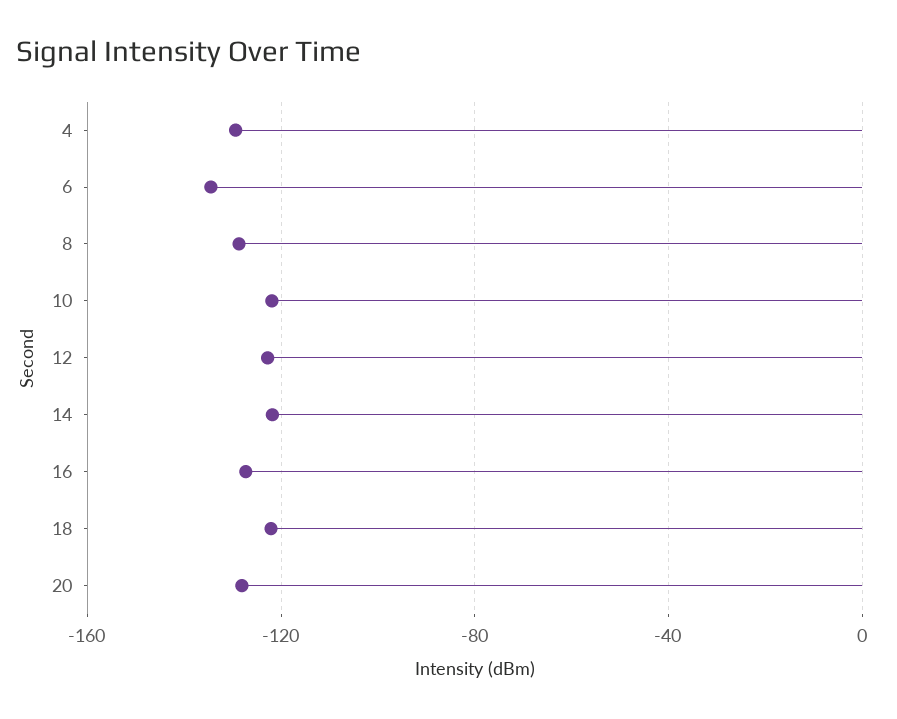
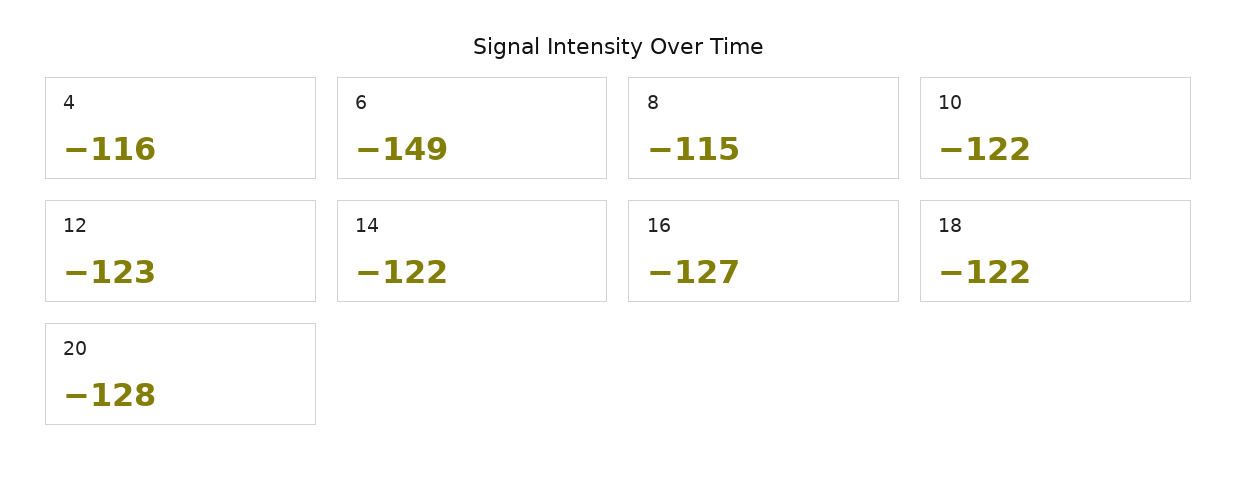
  {
-   "4": -130,
+   "4": -116,
-   "6": -135,
+   "6": -149,
-   "8": -130,
+   "8": -115,
    "10": -122,
    "12": -123,
    "14": -122,
    "16": -127,
    "18": -122,
    "20": -128
  }

